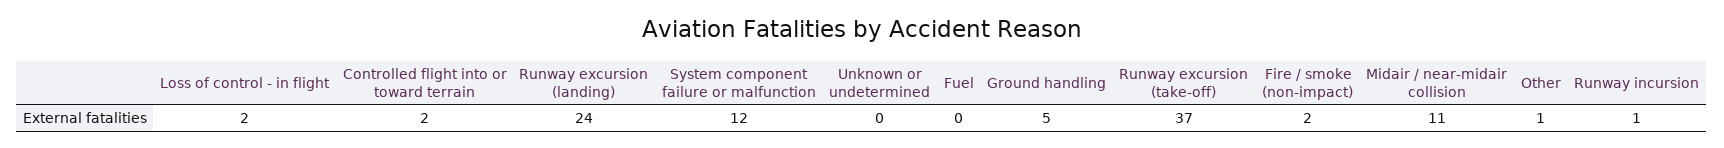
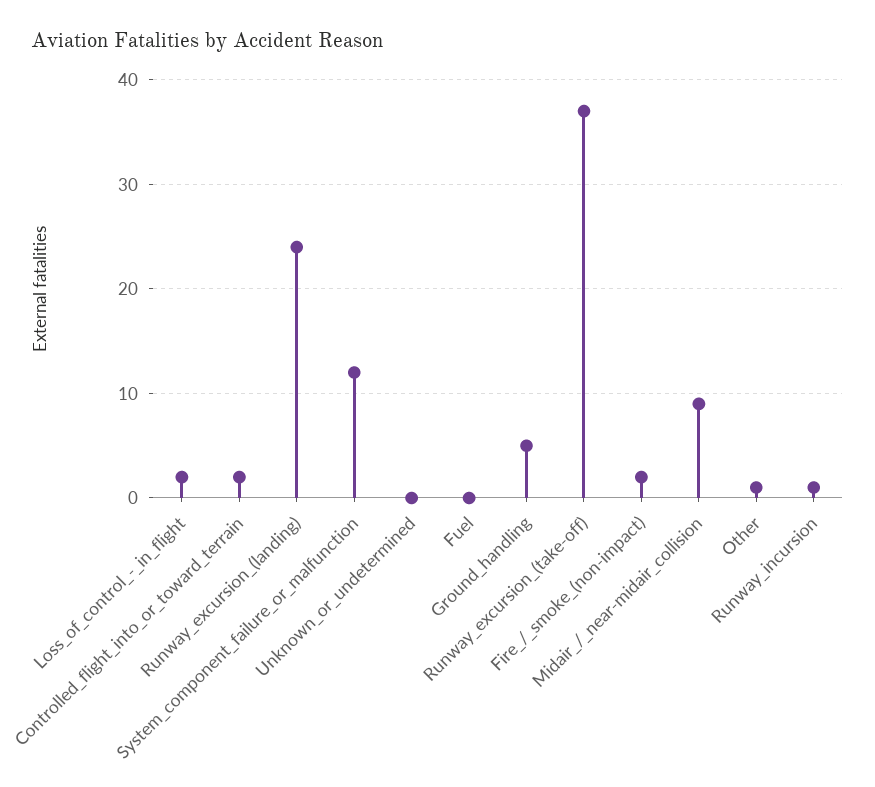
  {
    "Loss of control - in flight": 2,
    "Controlled flight into or toward terrain": 2,
    "Runway excursion (landing)": 24,
    "System component failure or malfunction": 12,
    "Unknown or undetermined": 0,
    "Fuel": 0,
    "Ground handling": 5,
    "Runway excursion (take-off)": 37,
    "Fire / smoke (non-impact)": 2,
-   "Midair / near-midair collision": 11,
+   "Midair / near-midair collision": 9,
    "Other": 1,
    "Runway incursion": 1
  }

